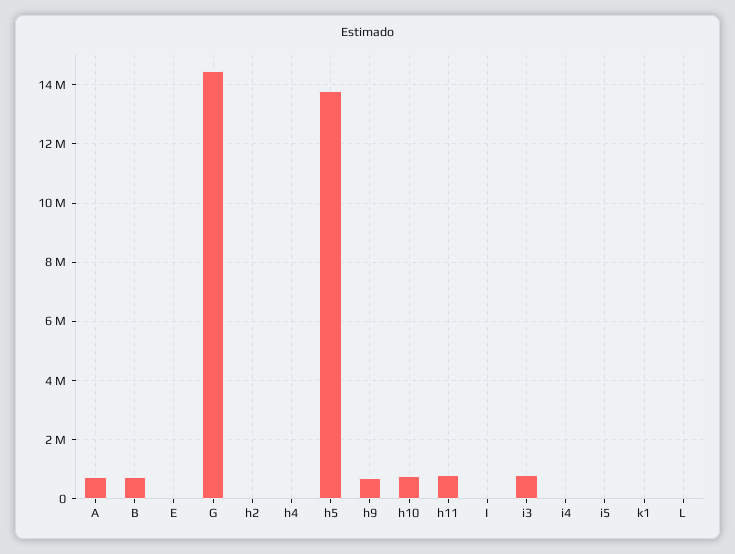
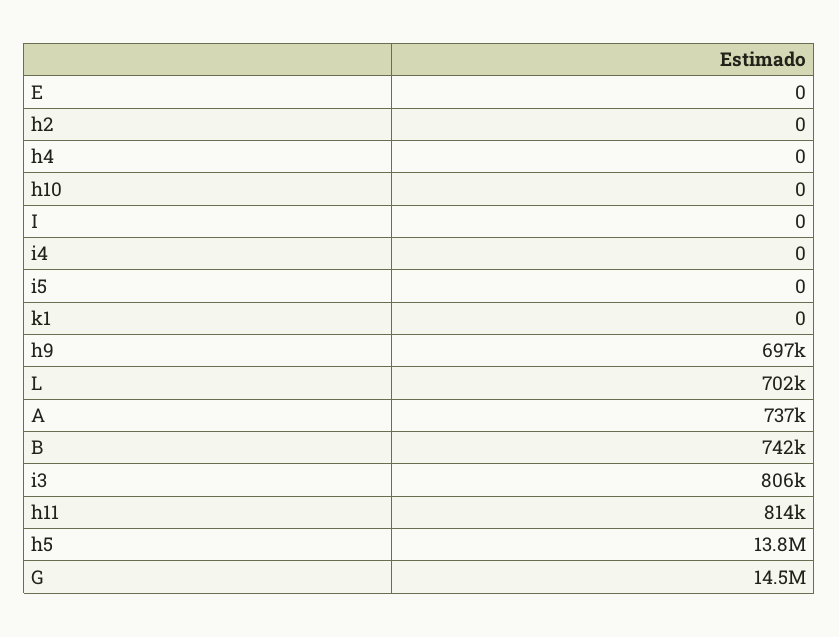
  {
    "A": 737000,
    "B": 742000,
    "E": 0,
    "G": 14500000,
    "h2": 0,
    "h4": 0,
    "h5": 13800000,
    "h9": 697000,
-   "h10": 750000,
+   "h10": 0,
    "h11": 814000,
    "I": 0,
    "i3": 806000,
    "i4": 0,
    "i5": 0,
    "k1": 0,
-   "L": 0
+   "L": 702000
  }

